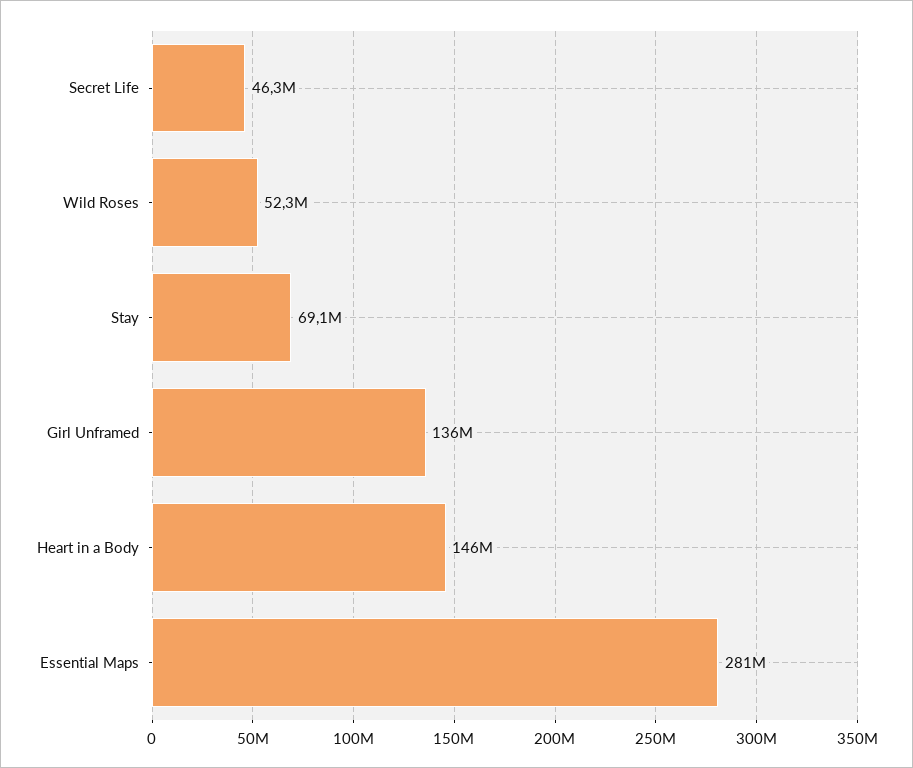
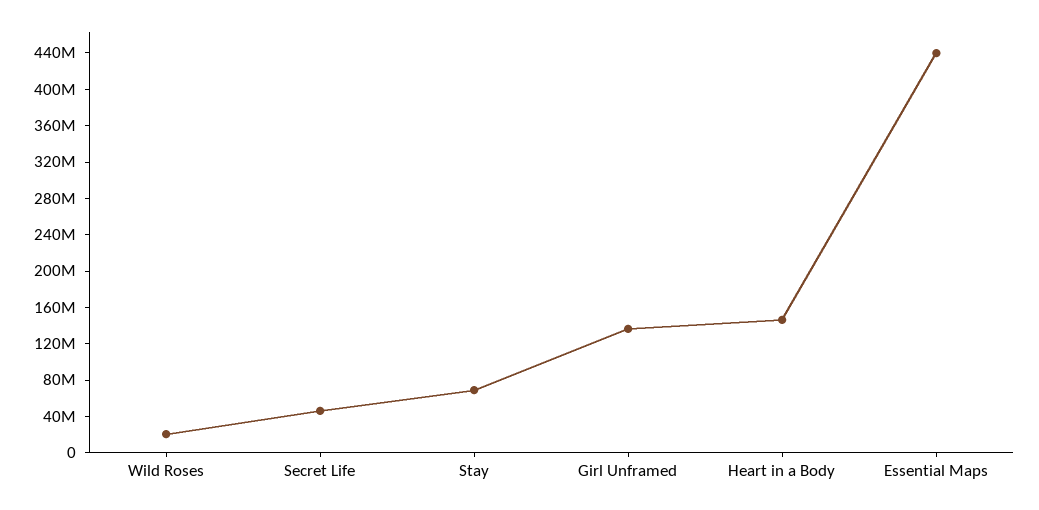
  {
    "Secret Life": 46300000,
-   "Wild Roses": 52300000,
+   "Wild Roses": 20000000,
    "Stay": 69100000,
    "Girl Unframed": 136000000,
    "Heart in a Body": 146000000,
-   "Essential Maps": 281000000
+   "Essential Maps": 440000000
  }

